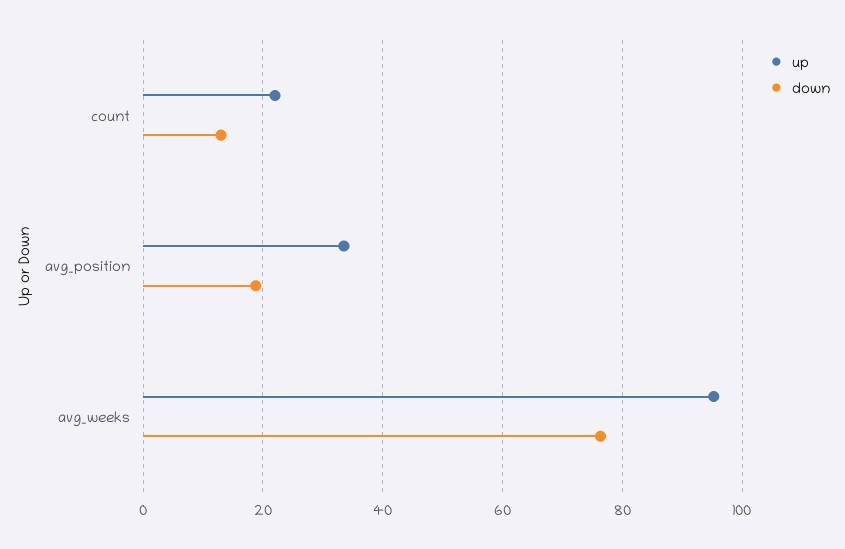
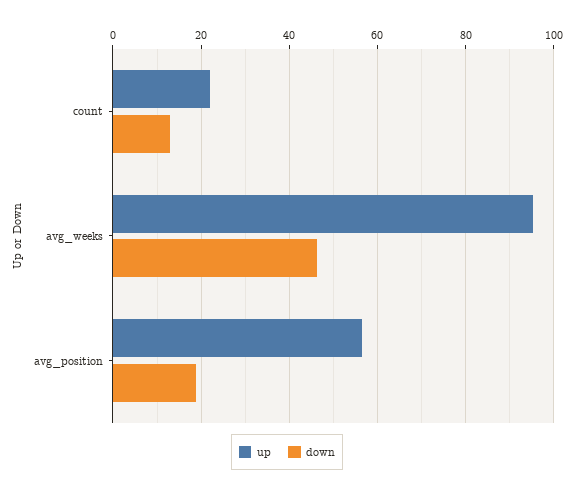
  {
    "up": {
      "count": 22,
-     "avg_position": 34,
+     "avg_position": 56,
      "avg_weeks": 96
    },
    "down": {
      "count": 14,
      "avg_position": 18,
-     "avg_weeks": 76
+     "avg_weeks": 46
    }
  }

